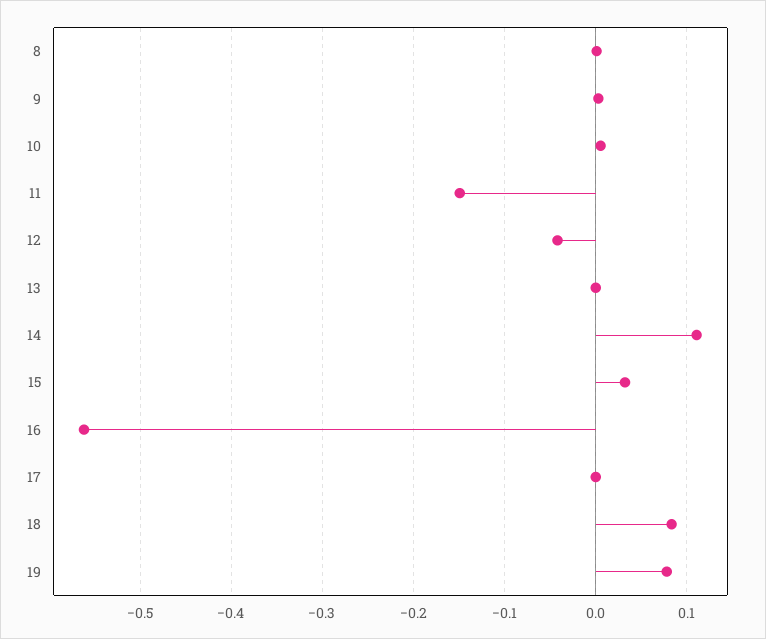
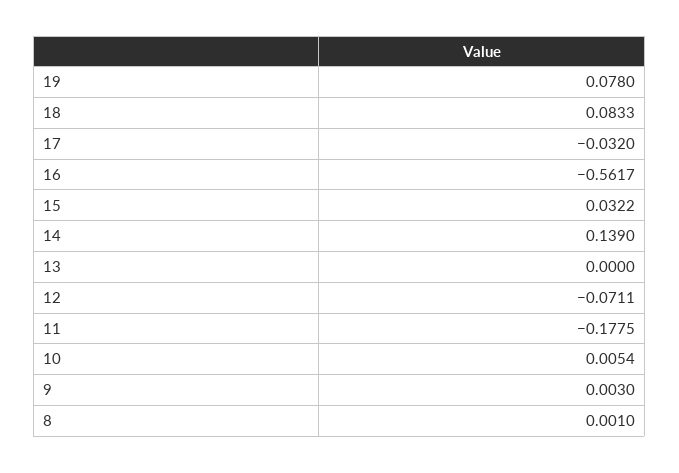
  {
    "8": 0.001,
    "9": 0.003,
    "10": 0.0054,
-   "11": -0.15,
+   "11": -0.1775,
-   "12": -0.04,
+   "12": -0.0711,
    "13": 0,
-   "14": 0.11,
+   "14": 0.139,
    "15": 0.0322,
    "16": -0.5617,
-   "17": 0,
+   "17": -0.032,
    "18": 0.0833,
    "19": 0.078
  }

